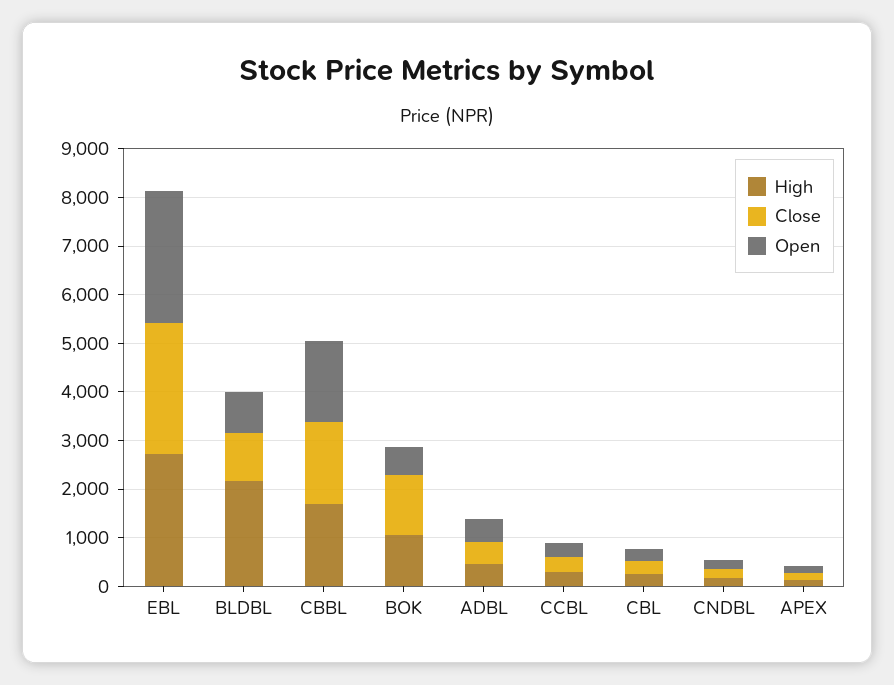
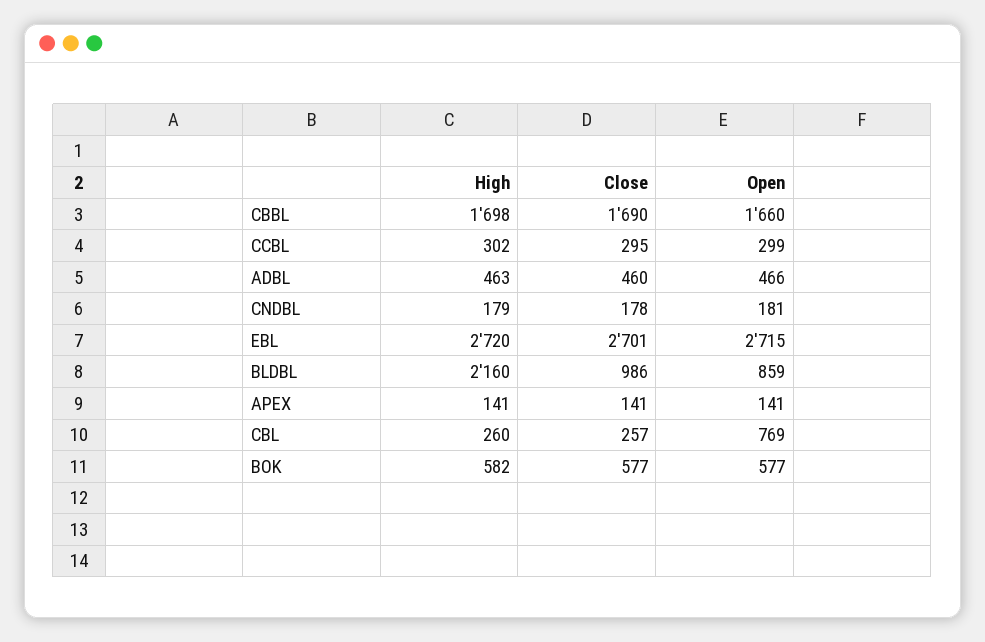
  {
    "High": {
      "EBL": 2720,
      "BLDBL": 2160,
      "CBBL": 1698,
-     "BOK": 1000,
+     "BOK": 582,
      "ADBL": 463,
      "CCBL": 302,
      "CBL": 260,
      "CNDBL": 179,
      "APEX": 141
    },
    "Close": {
      "EBL": 2701,
      "BLDBL": 986,
      "CBBL": 1690,
-     "BOK": 1200,
+     "BOK": 577,
      "ADBL": 460,
      "CCBL": 295,
      "CBL": 257,
      "CNDBL": 178,
      "APEX": 141
    },
    "Open": {
      "EBL": 2715,
      "BLDBL": 859,
      "CBBL": 1660,
      "BOK": 577,
      "ADBL": 466,
      "CCBL": 299,
-     "CBL": 200,
+     "CBL": 769,
      "CNDBL": 181,
      "APEX": 141
    }
  }

